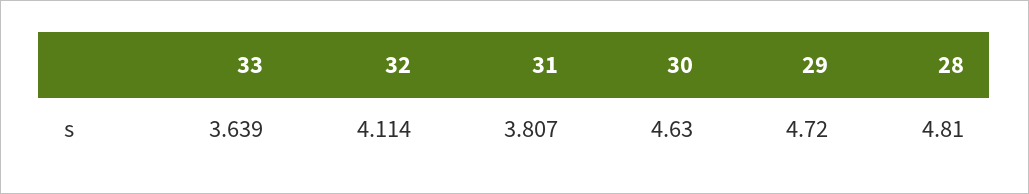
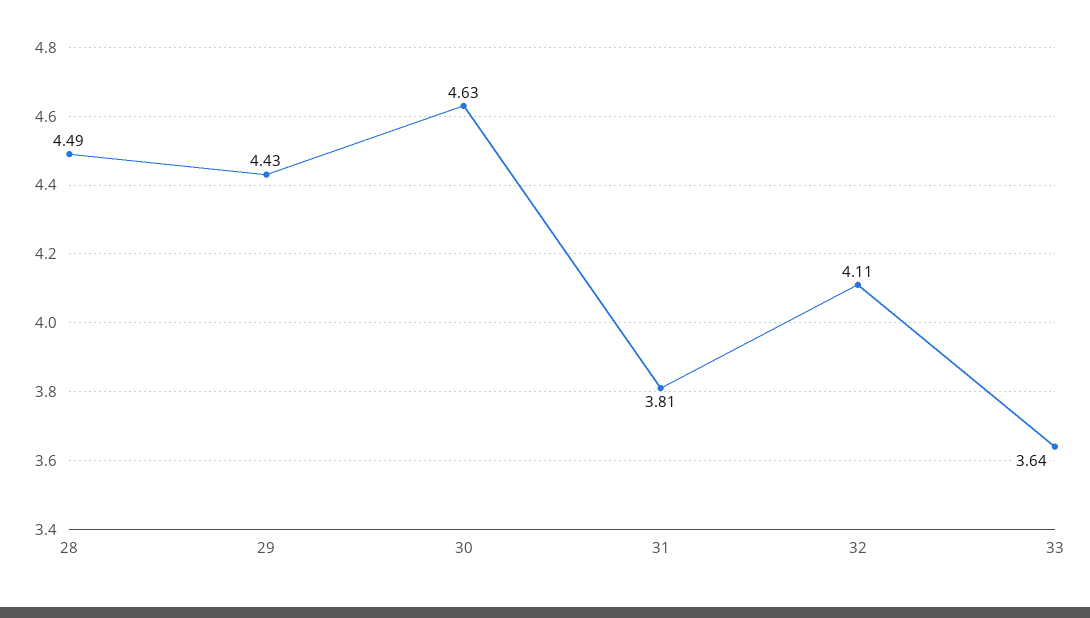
  {
    "33": 3.639,
    "32": 4.114,
    "31": 3.807,
    "30": 4.63,
-   "29": 4.72,
+   "29": 4.43,
-   "28": 4.81
+   "28": 4.49
  }

